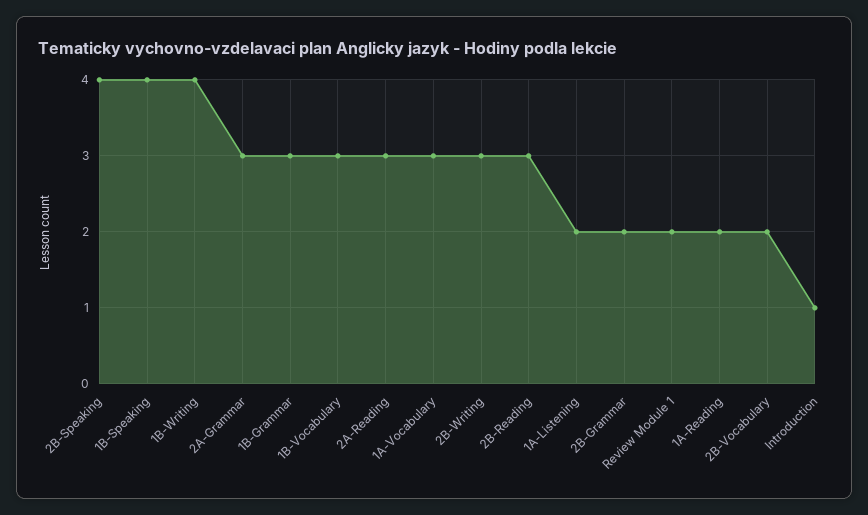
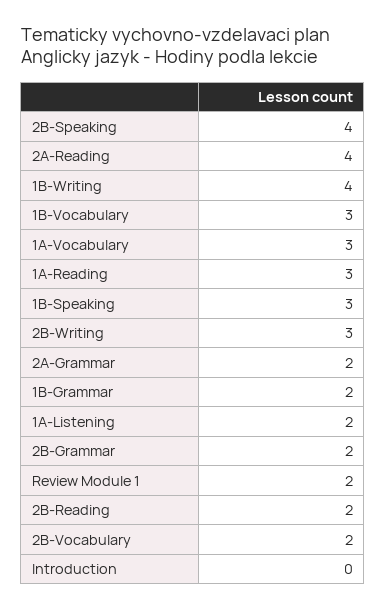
  {
    "2B-Speaking": 4,
-   "1B-Speaking": 4,
+   "1B-Speaking": 3,
    "1B-Writing": 4,
-   "2A-Grammar": 3,
+   "2A-Grammar": 2,
-   "1B-Grammar": 3,
+   "1B-Grammar": 2,
    "1B-Vocabulary": 3,
-   "2A-Reading": 3,
+   "2A-Reading": 4,
    "1A-Vocabulary": 3,
    "2B-Writing": 3,
-   "2B-Reading": 3,
+   "2B-Reading": 2,
    "1A-Listening": 2,
    "2B-Grammar": 2,
    "Review Module 1": 2,
-   "1A-Reading": 2,
+   "1A-Reading": 3,
    "2B-Vocabulary": 2,
-   "Introduction": 1
+   "Introduction": 0
  }

